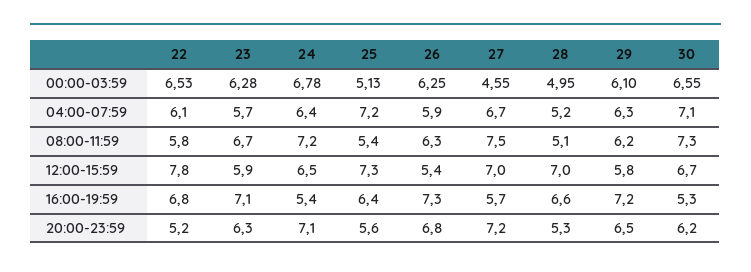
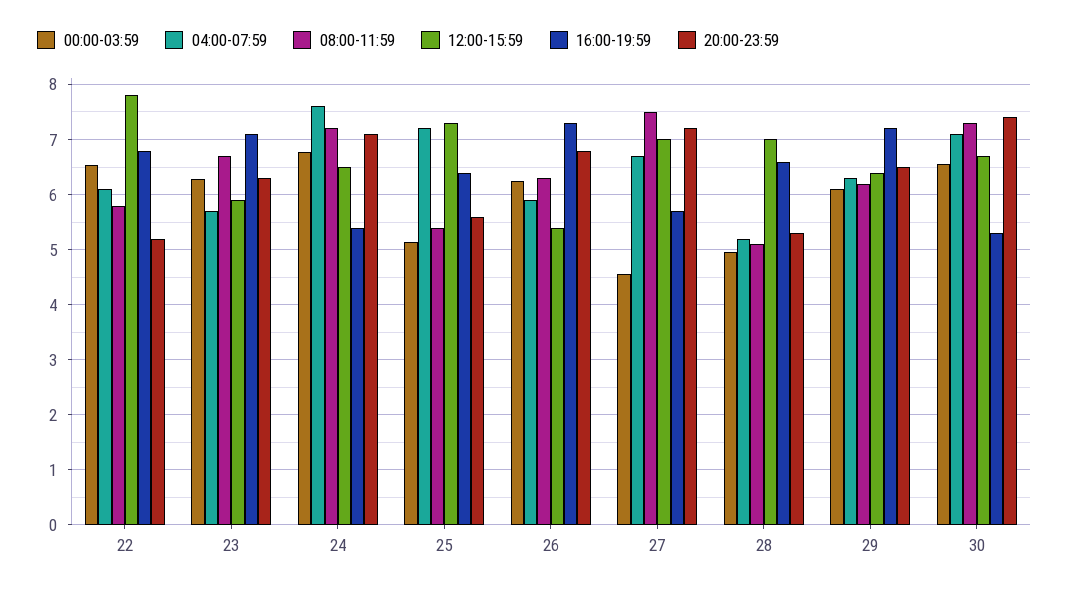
  {
    "00:00-03:59": {
      "22": 6.53,
      "23": 6.28,
      "24": 6.78,
      "25": 5.13,
      "26": 6.25,
      "27": 4.55,
      "28": 4.95,
      "29": 6.1,
      "30": 6.55
    },
    "04:00-07:59": {
      "22": 6.1,
      "23": 5.7,
-     "24": 6.4,
+     "24": 7.6,
      "25": 7.2,
      "26": 5.9,
      "27": 6.7,
      "28": 5.2,
      "29": 6.3,
      "30": 7.1
    },
    "08:00-11:59": {
      "22": 5.8,
      "23": 6.7,
      "24": 7.2,
      "25": 5.4,
      "26": 6.3,
      "27": 7.5,
      "28": 5.1,
      "29": 6.2,
      "30": 7.3
    },
    "12:00-15:59": {
      "22": 7.8,
      "23": 5.9,
      "24": 6.5,
      "25": 7.3,
      "26": 5.4,
      "27": 7,
      "28": 7,
-     "29": 5.8,
+     "29": 6.4,
      "30": 6.7
    },
    "16:00-19:59": {
      "22": 6.8,
      "23": 7.1,
      "24": 5.4,
      "25": 6.4,
      "26": 7.3,
      "27": 5.7,
      "28": 6.6,
      "29": 7.2,
      "30": 5.3
    },
    "20:00-23:59": {
      "22": 5.2,
      "23": 6.3,
      "24": 7.1,
      "25": 5.6,
      "26": 6.8,
      "27": 7.2,
      "28": 5.3,
      "29": 6.5,
-     "30": 6.2
+     "30": 7.4
    }
  }

